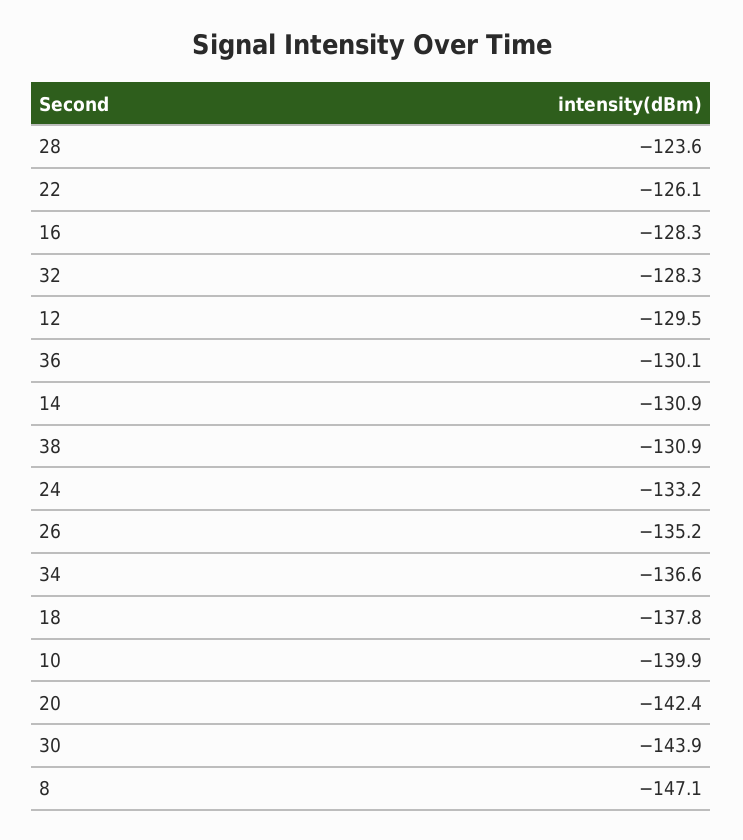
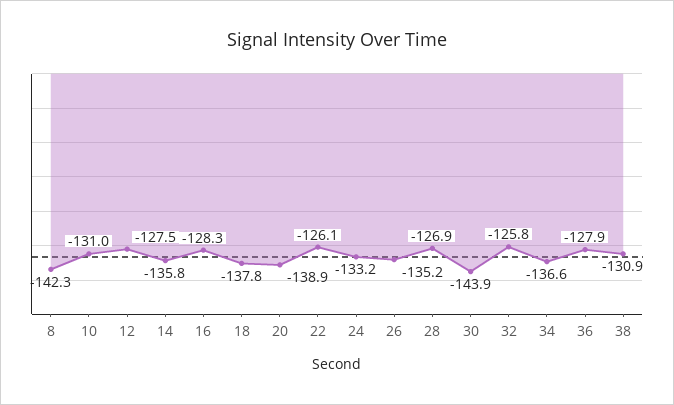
  {
-   "28": -123.6,
+   "28": -126.9,
    "22": -126.1,
    "16": -128.3,
-   "32": -128.3,
+   "32": -125.8,
-   "12": -129.5,
+   "12": -127.5,
-   "36": -130.1,
+   "36": -127.9,
-   "14": -130.9,
+   "14": -135.8,
    "38": -130.9,
    "24": -133.2,
    "26": -135.2,
    "34": -136.6,
    "18": -137.8,
-   "10": -139.9,
+   "10": -131,
-   "20": -142.4,
+   "20": -138.9,
    "30": -143.9,
-   "8": -147.1
+   "8": -142.3
  }

